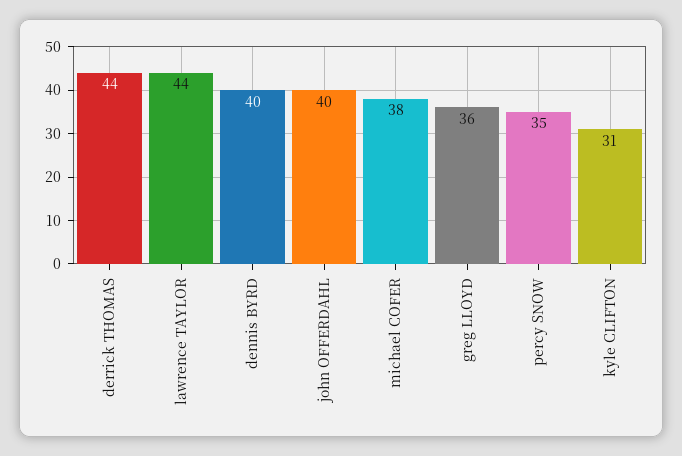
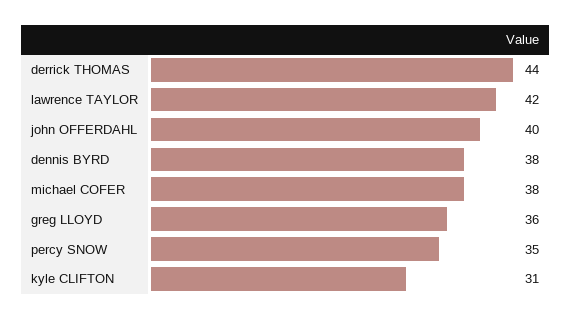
  {
    "derrick THOMAS": 44,
-   "lawrence TAYLOR": 44,
+   "lawrence TAYLOR": 42,
-   "dennis BYRD": 40,
+   "dennis BYRD": 38,
    "john OFFERDAHL": 40,
    "michael COFER": 38,
    "greg LLOYD": 36,
    "percy SNOW": 35,
    "kyle CLIFTON": 31
  }

